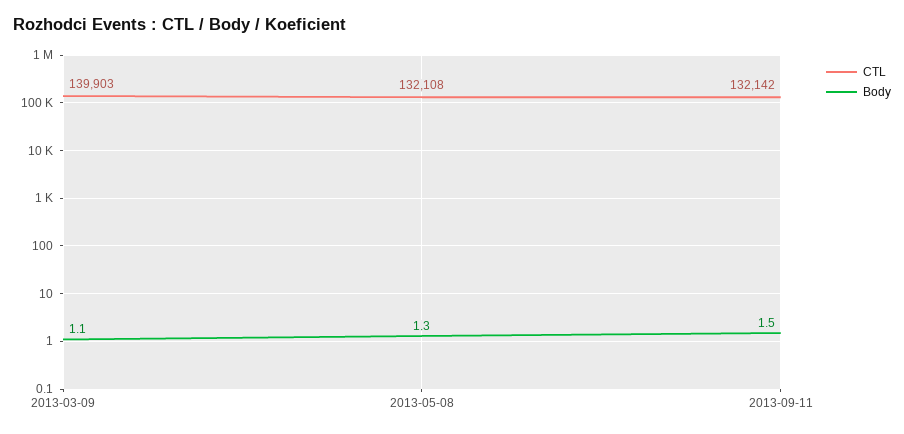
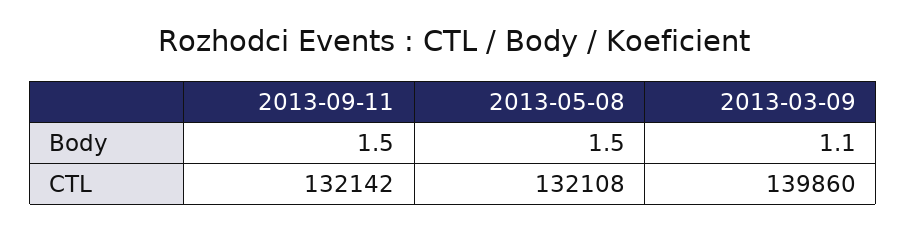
  {
    "CTL": {
-     "2013-03-09": 139903,
+     "2013-03-09": 139860,
      "2013-05-08": 132108,
      "2013-09-11": 132142
    },
    "Body": {
      "2013-03-09": 1.1,
-     "2013-05-08": 1.3,
+     "2013-05-08": 1.5,
      "2013-09-11": 1.5
    }
  }

